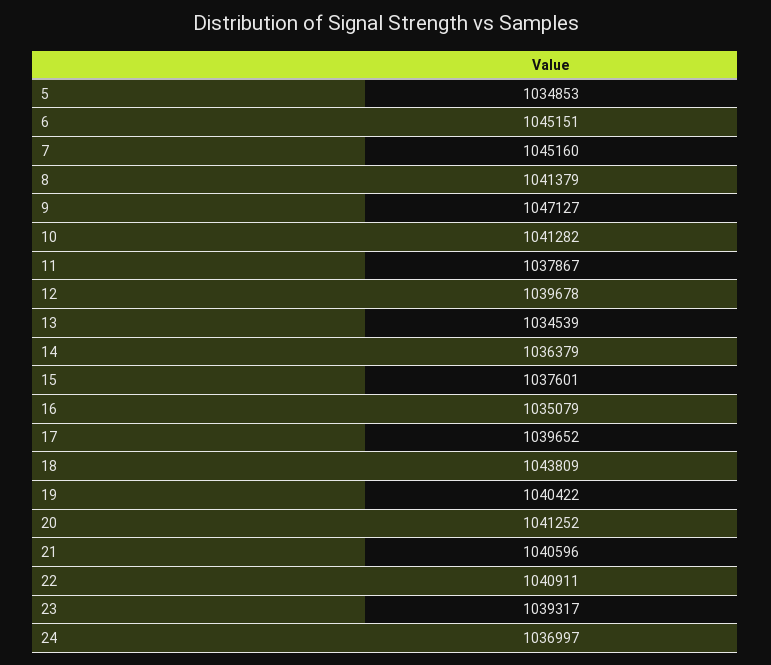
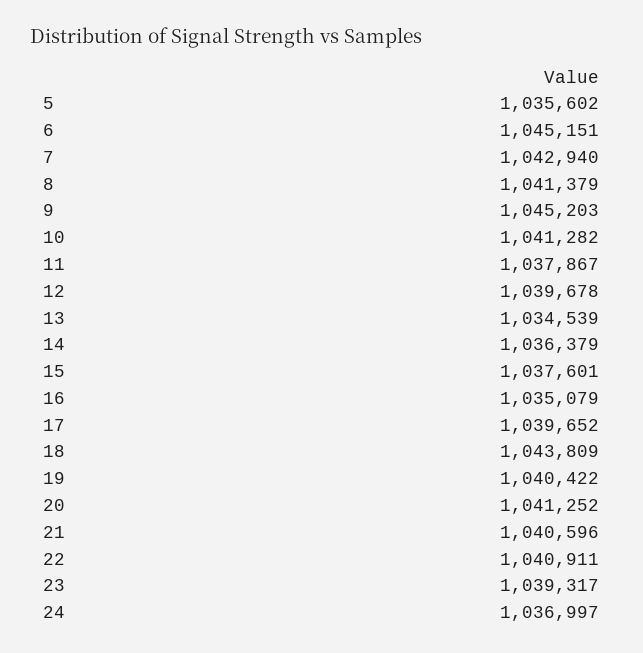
  {
-   "5": 1034853,
+   "5": 1035602,
    "6": 1045151,
-   "7": 1045160,
+   "7": 1042940,
    "8": 1041379,
-   "9": 1047127,
+   "9": 1045203,
    "10": 1041282,
    "11": 1037867,
    "12": 1039678,
    "13": 1034539,
    "14": 1036379,
    "15": 1037601,
    "16": 1035079,
    "17": 1039652,
    "18": 1043809,
    "19": 1040422,
    "20": 1041252,
    "21": 1040596,
    "22": 1040911,
    "23": 1039317,
    "24": 1036997
  }

